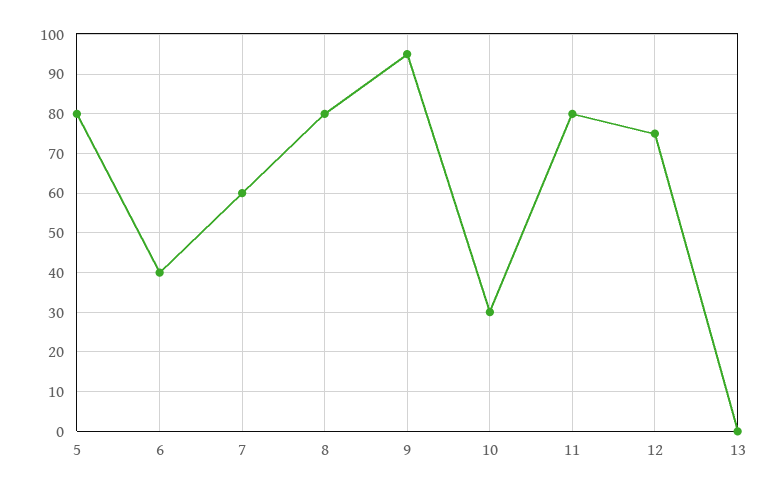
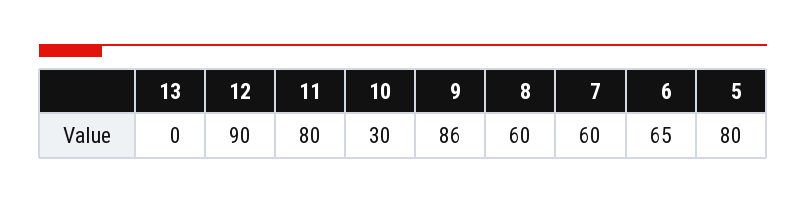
  {
    "5": 80,
-   "6": 40,
+   "6": 65,
    "7": 60,
-   "8": 80,
+   "8": 60,
-   "9": 95,
+   "9": 86,
    "10": 30,
    "11": 80,
-   "12": 75,
+   "12": 90,
    "13": 0
  }

